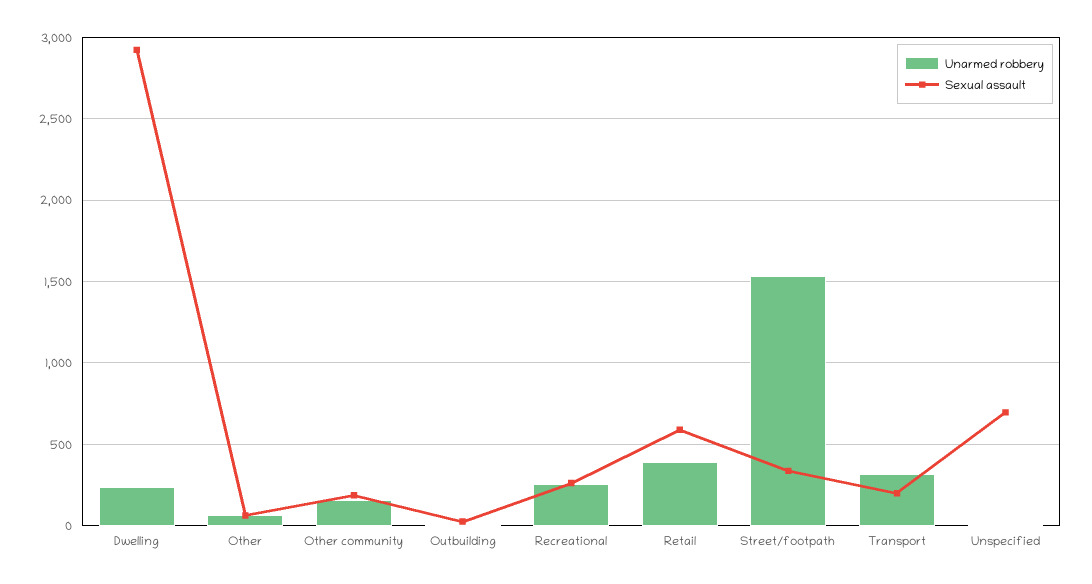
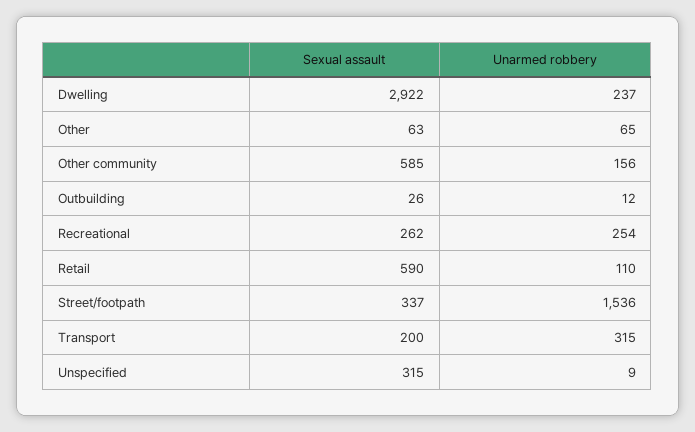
  {
    "Unarmed robbery": {
      "Dwelling": 237,
      "Other": 65,
      "Other community": 156,
      "Outbuilding": 12,
      "Recreational": 254,
-     "Retail": 400,
+     "Retail": 110,
      "Street/footpath": 1536,
      "Transport": 315,
      "Unspecified": 9
    },
    "Sexual assault": {
      "Dwelling": 2922,
      "Other": 63,
-     "Other community": 200,
+     "Other community": 585,
      "Outbuilding": 26,
      "Recreational": 262,
      "Retail": 590,
      "Street/footpath": 337,
      "Transport": 200,
-     "Unspecified": 700
+     "Unspecified": 315
    }
  }

